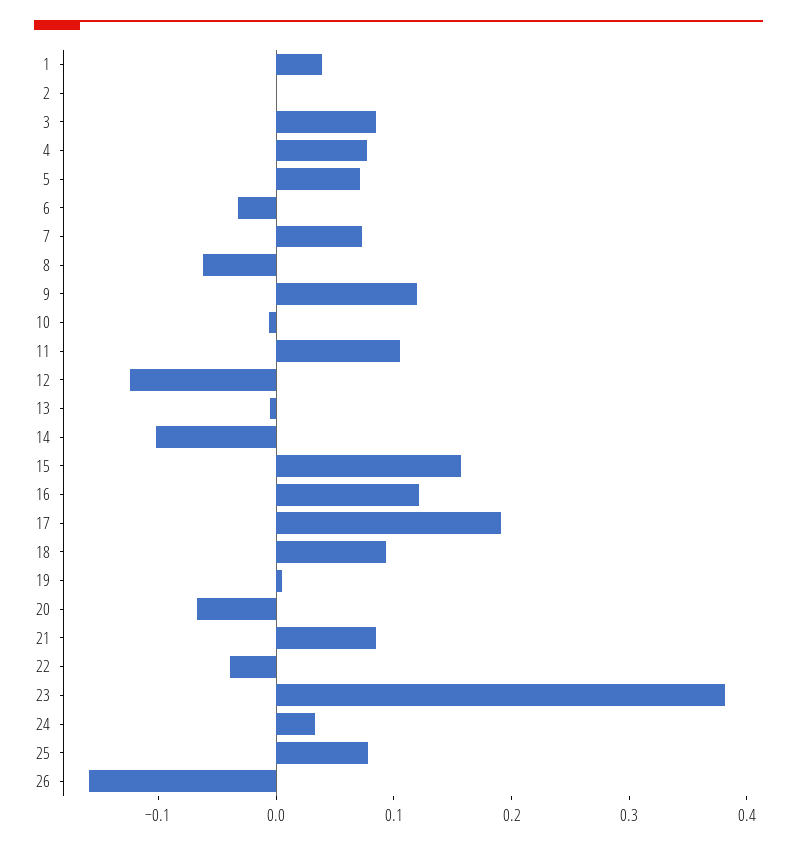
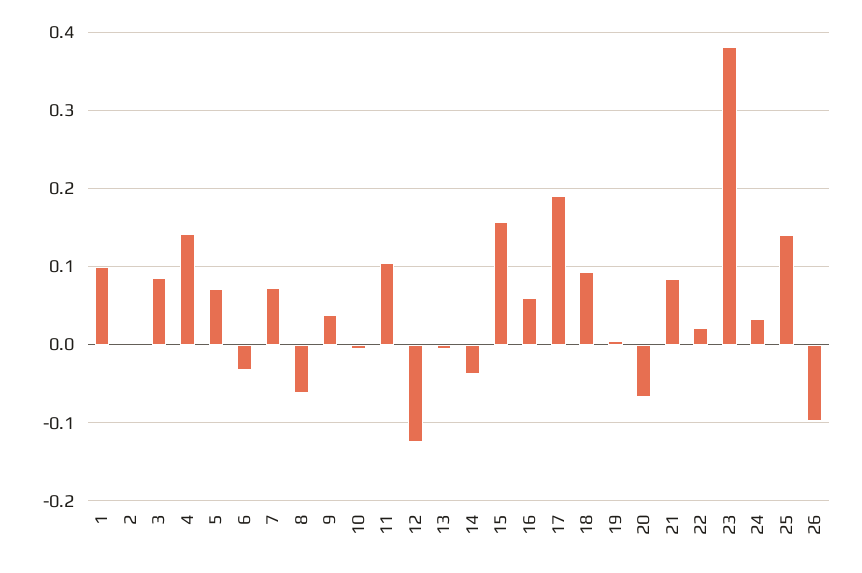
  {
-   "1": 0.04,
+   "1": 0.1,
    "2": 0,
    "3": 0.09,
-   "4": 0.08,
+   "4": 0.14,
    "5": 0.07,
    "6": -0.03,
    "7": 0.07,
    "8": -0.06,
-   "9": 0.12,
+   "9": 0.04,
    "10": -0.01,
    "11": 0.11,
    "12": -0.12,
    "13": -0.01,
-   "14": -0.1,
+   "14": -0.04,
    "15": 0.16,
-   "16": 0.12,
+   "16": 0.06,
    "17": 0.19,
    "18": 0.09,
    "19": 0,
    "20": -0.07,
    "21": 0.08,
-   "22": -0.04,
+   "22": 0.02,
    "23": 0.38,
    "24": 0.03,
-   "25": 0.08,
+   "25": 0.14,
-   "26": -0.16
+   "26": -0.1
  }

